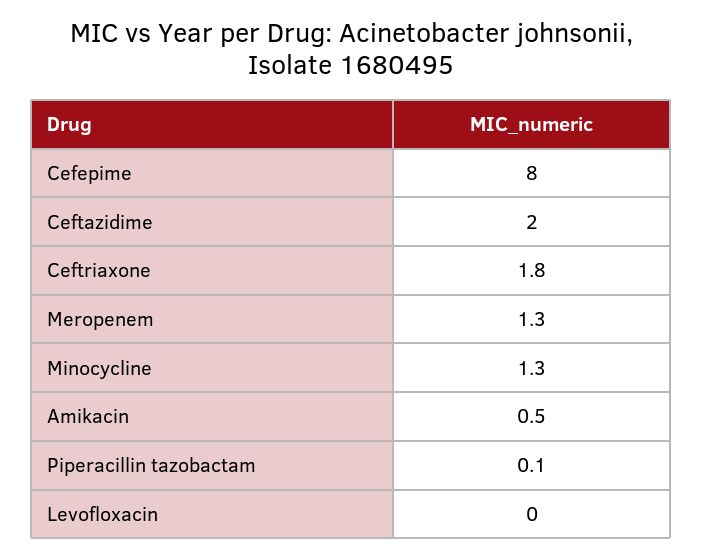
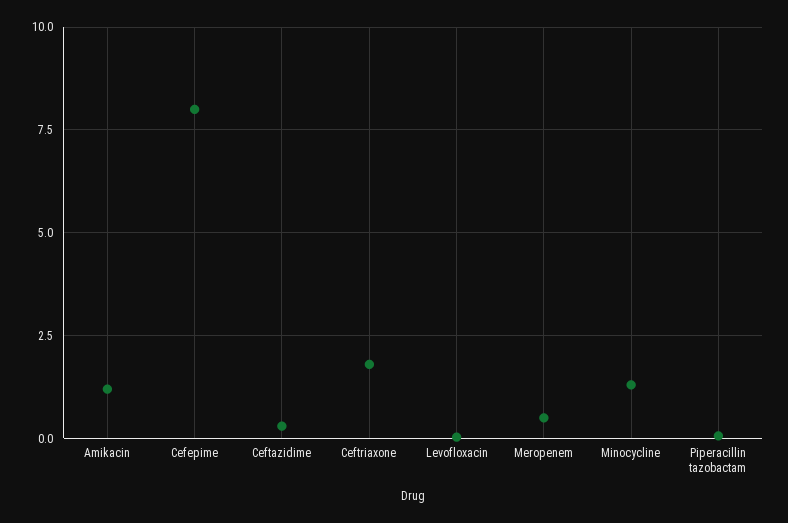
  {
    "Cefepime": 8,
-   "Ceftazidime": 2,
+   "Ceftazidime": 0.25,
    "Ceftriaxone": 1.8,
-   "Meropenem": 1.3,
+   "Meropenem": 0.5,
    "Minocycline": 1.3,
-   "Amikacin": 0.5,
+   "Amikacin": 1.25,
    "Piperacillin tazobactam": 0.1,
    "Levofloxacin": 0
  }

